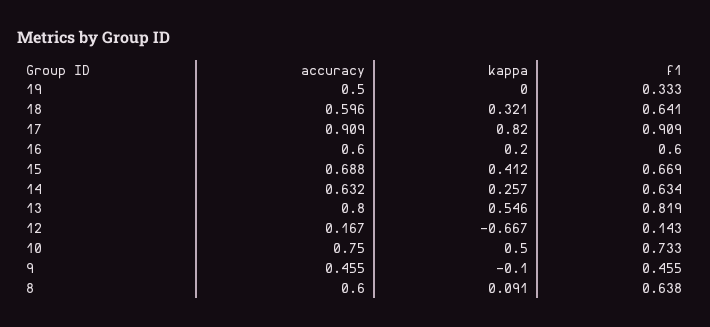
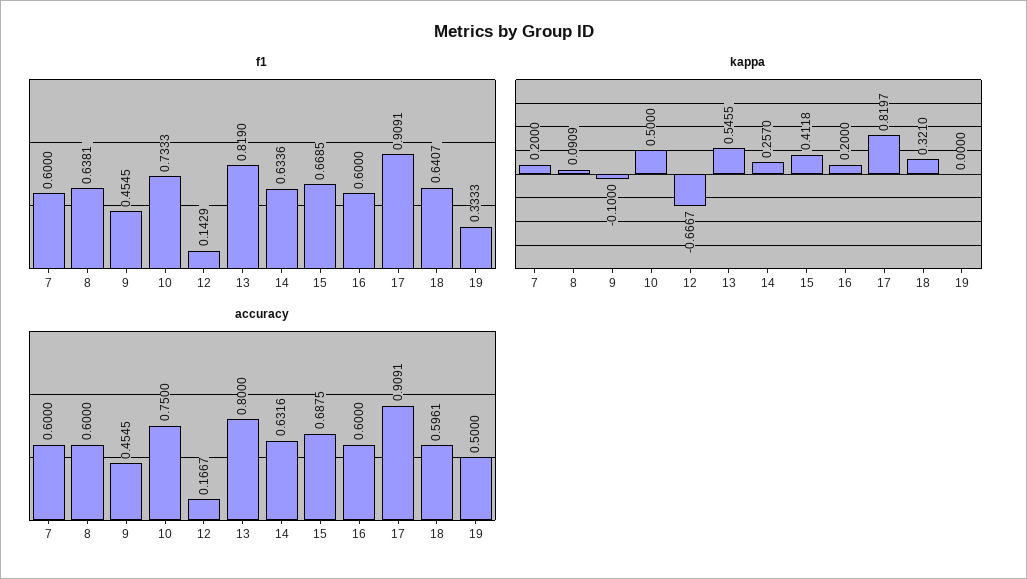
  {
    "accuracy": {
      "19": 0.5,
      "18": 0.5961,
      "17": 0.9091,
      "16": 0.6,
      "15": 0.6875,
      "14": 0.6316,
      "13": 0.8,
      "12": 0.1667,
      "10": 0.75,
      "9": 0.4545,
-     "8": 0.6
+     "8": 0.6,
+     "7": 0.6
    },
    "kappa": {
      "19": 0,
      "18": 0.321,
      "17": 0.8197,
      "16": 0.2,
      "15": 0.4118,
      "14": 0.257,
      "13": 0.5455,
      "12": -0.6667,
      "10": 0.5,
      "9": -0.1,
-     "8": 0.0909
+     "8": 0.0909,
+     "7": 0.2
    },
    "f1": {
      "19": 0.3333,
      "18": 0.6407,
      "17": 0.9091,
      "16": 0.6,
      "15": 0.6685,
      "14": 0.6336,
      "13": 0.819,
      "12": 0.1429,
      "10": 0.7333,
      "9": 0.4545,
-     "8": 0.6381
+     "8": 0.6381,
+     "7": 0.6
    }
  }

